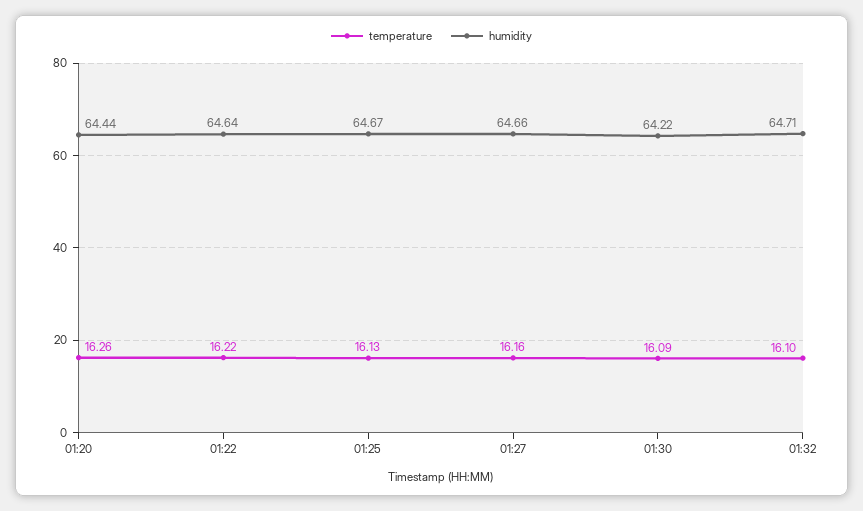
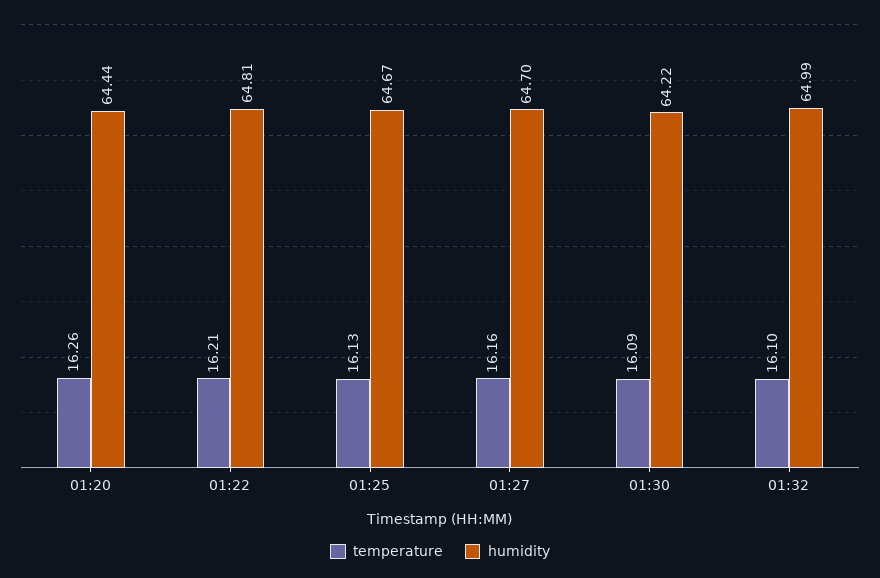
  {
    "temperature": {
      "01:20": 16.26,
-     "01:22": 16.22,
+     "01:22": 16.21,
      "01:25": 16.13,
      "01:27": 16.16,
      "01:30": 16.09,
      "01:32": 16.1
    },
    "humidity": {
      "01:20": 64.44,
-     "01:22": 64.64,
+     "01:22": 64.81,
      "01:25": 64.67,
-     "01:27": 64.66,
+     "01:27": 64.7,
      "01:30": 64.22,
-     "01:32": 64.71
+     "01:32": 64.99
    }
  }

